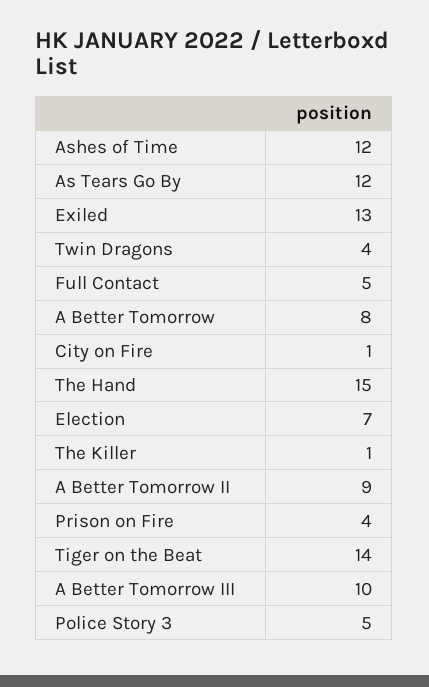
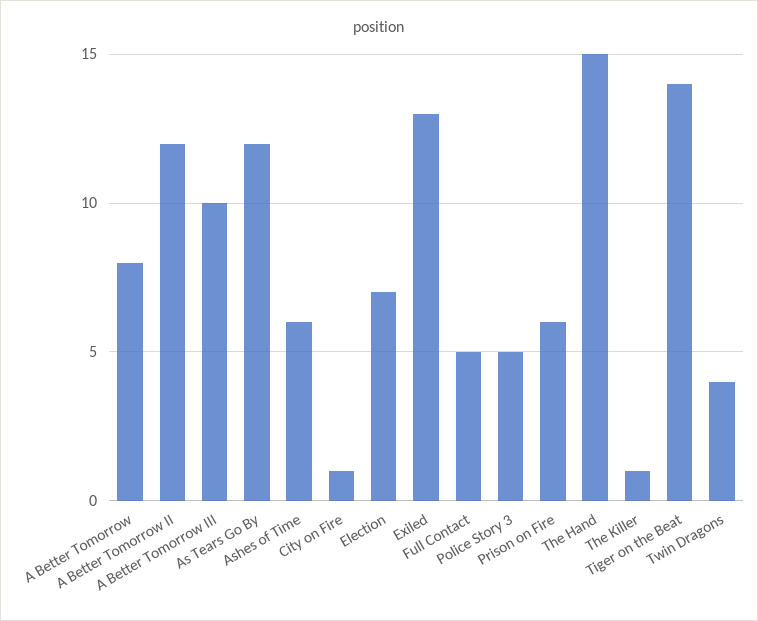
  {
-   "Ashes of Time": 12,
+   "Ashes of Time": 6,
    "As Tears Go By": 12,
    "Exiled": 13,
    "Twin Dragons": 4,
    "Full Contact": 5,
    "A Better Tomorrow": 8,
    "City on Fire": 1,
    "The Hand": 15,
    "Election": 7,
    "The Killer": 1,
-   "A Better Tomorrow II": 9,
+   "A Better Tomorrow II": 12,
-   "Prison on Fire": 4,
+   "Prison on Fire": 6,
    "Tiger on the Beat": 14,
    "A Better Tomorrow III": 10,
    "Police Story 3": 5
  }

